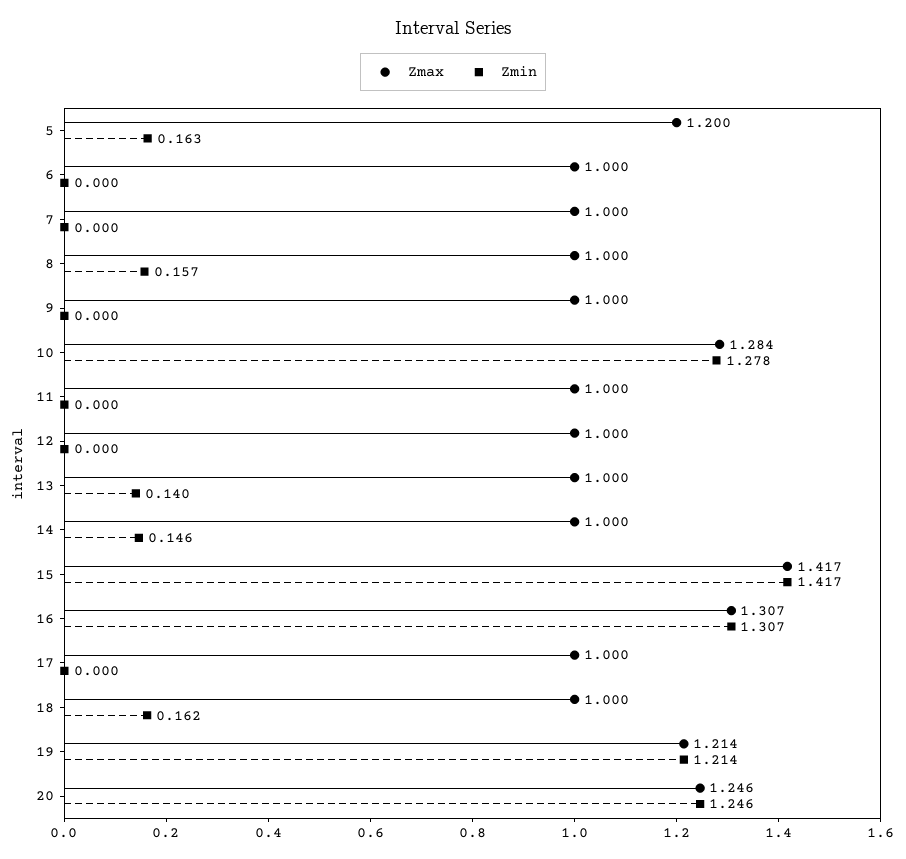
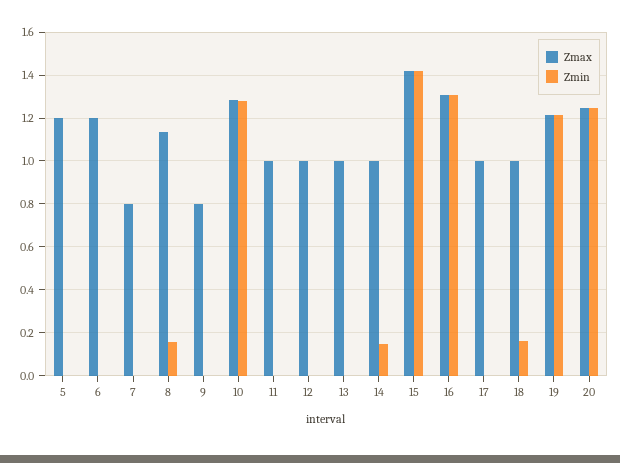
  {
    "Zmax": {
      "5": 1.2,
-     "6": 1,
+     "6": 1.2,
-     "7": 1,
+     "7": 0.8,
-     "8": 1,
+     "8": 1.15,
-     "9": 1,
+     "9": 0.8,
      "10": 1.284,
      "11": 1,
      "12": 1,
      "13": 1,
      "14": 1,
      "15": 1.417,
      "16": 1.307,
      "17": 1,
      "18": 1,
      "19": 1.214,
      "20": 1.246
    },
    "Zmin": {
-     "5": 0.163,
+     "5": 0,
      "6": 0,
      "7": 0,
      "8": 0.157,
      "9": 0,
      "10": 1.278,
      "11": 0,
      "12": 0,
-     "13": 0.14,
+     "13": 0,
      "14": 0.146,
      "15": 1.417,
      "16": 1.307,
      "17": 0,
      "18": 0.162,
      "19": 1.214,
      "20": 1.246
    }
  }

